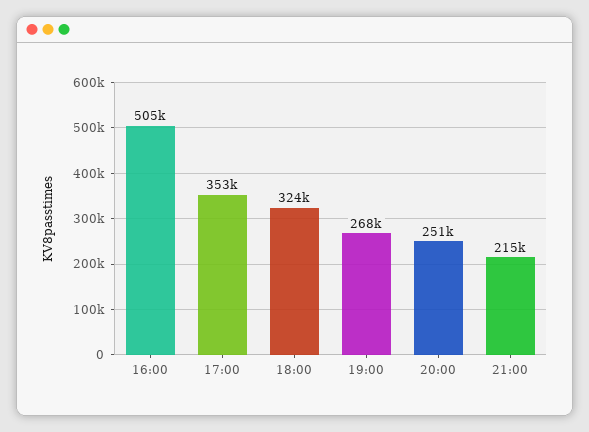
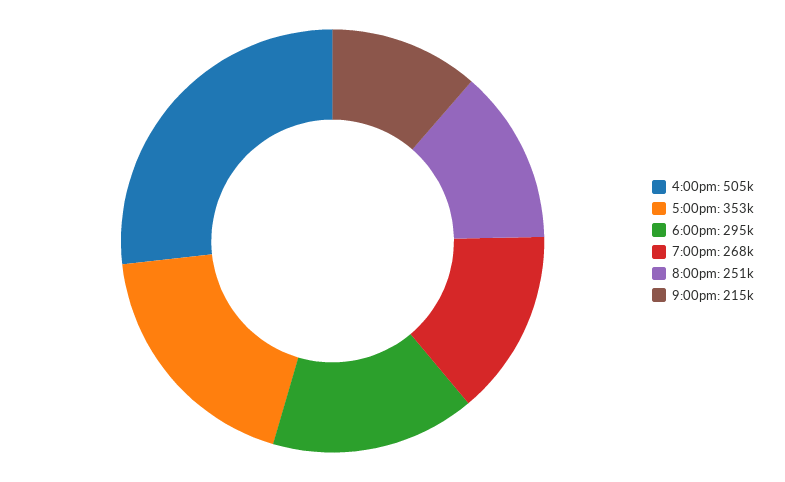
  {
    "16:00": 505000,
    "17:00": 353000,
-   "18:00": 324000,
+   "18:00": 295000,
    "19:00": 268000,
    "20:00": 251000,
    "21:00": 215000
  }

